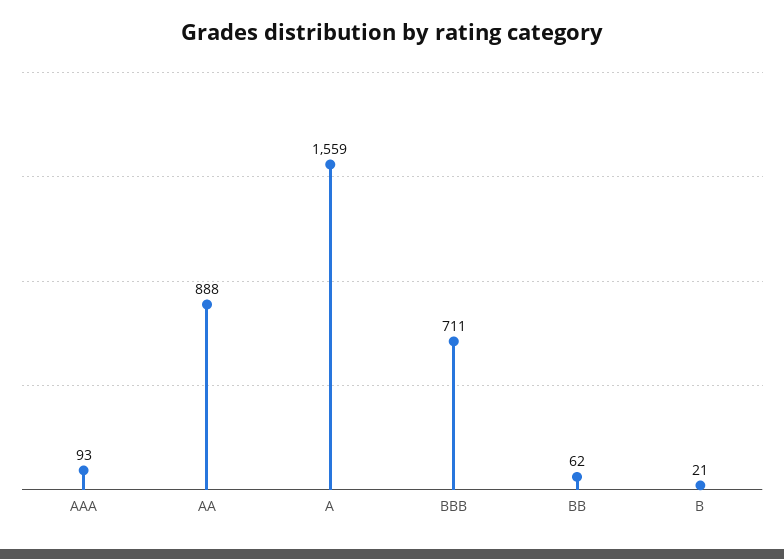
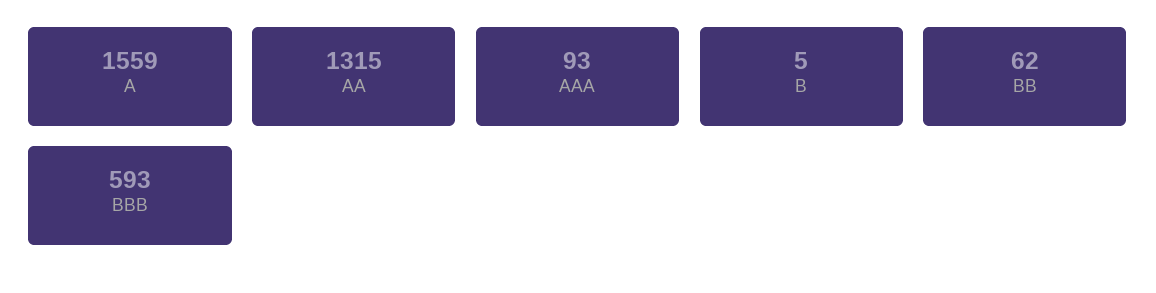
  {
    "AAA": 93,
-   "AA": 888,
+   "AA": 1315,
    "A": 1559,
-   "BBB": 711,
+   "BBB": 593,
    "BB": 62,
-   "B": 21
+   "B": 5
  }

